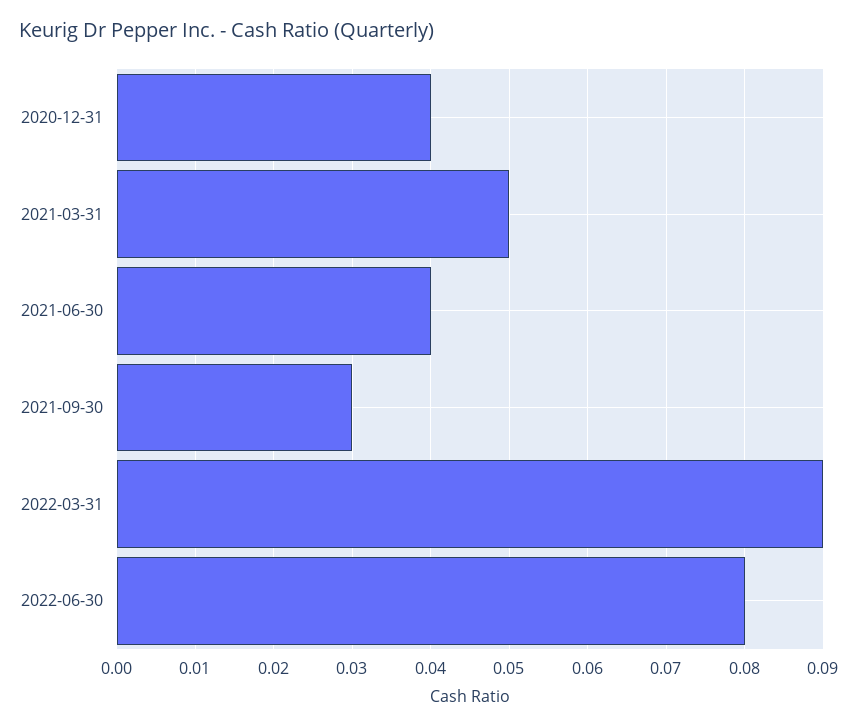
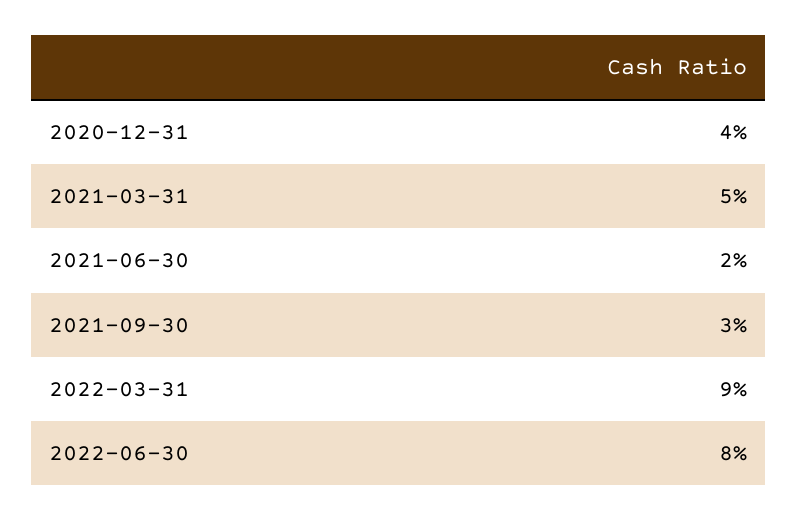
  {
    "2020-12-31": 0.04,
    "2021-03-31": 0.05,
-   "2021-06-30": 0.04,
+   "2021-06-30": 0.02,
    "2021-09-30": 0.03,
    "2022-03-31": 0.09,
    "2022-06-30": 0.08
  }

